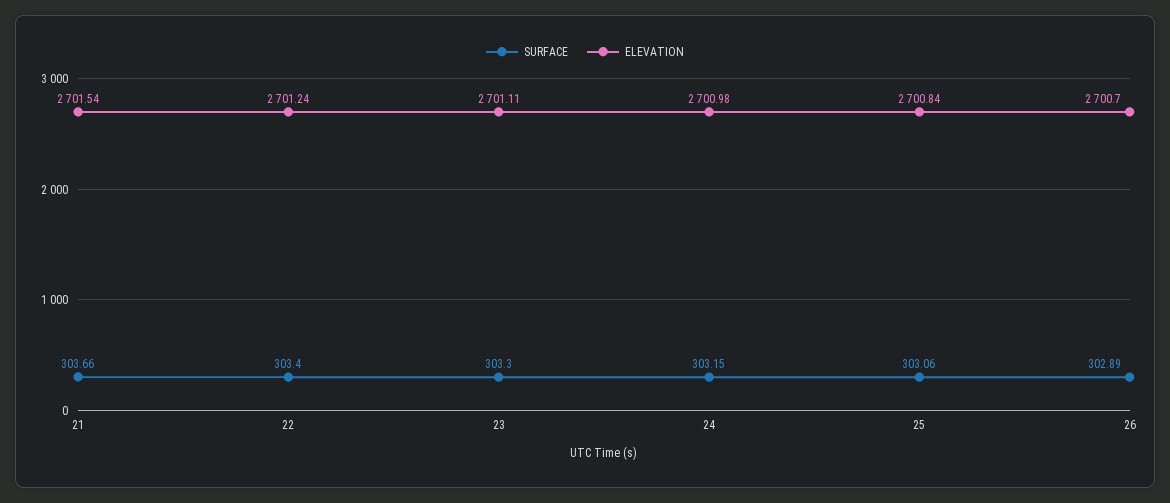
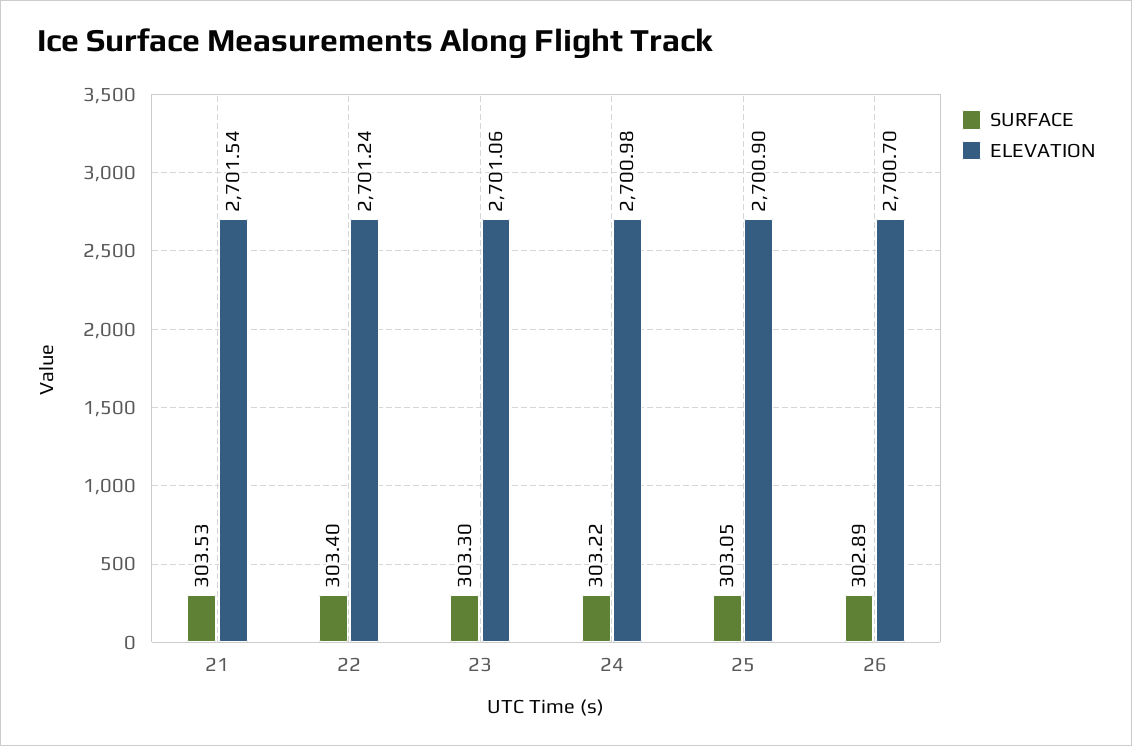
  {
    "SURFACE": {
-     "21": 303.66,
+     "21": 303.53,
      "22": 303.4,
      "23": 303.3,
-     "24": 303.15,
+     "24": 303.22,
-     "25": 303.06,
+     "25": 303.05,
      "26": 302.89
    },
    "ELEVATION": {
      "21": 2701.54,
      "22": 2701.24,
-     "23": 2701.11,
+     "23": 2701.06,
      "24": 2700.98,
-     "25": 2700.84,
+     "25": 2700.9,
      "26": 2700.7
    }
  }

